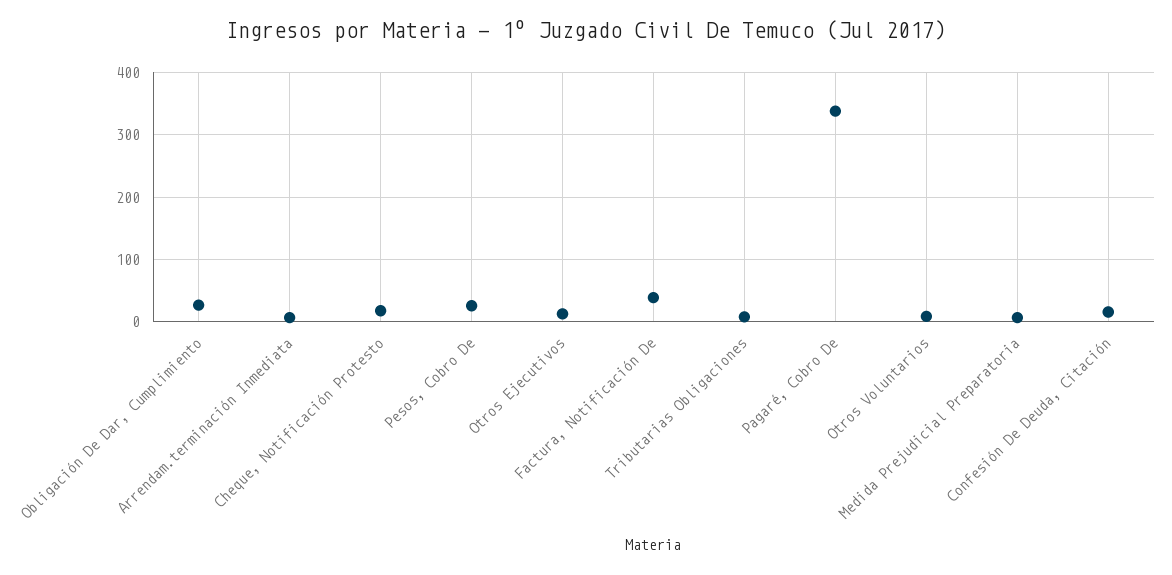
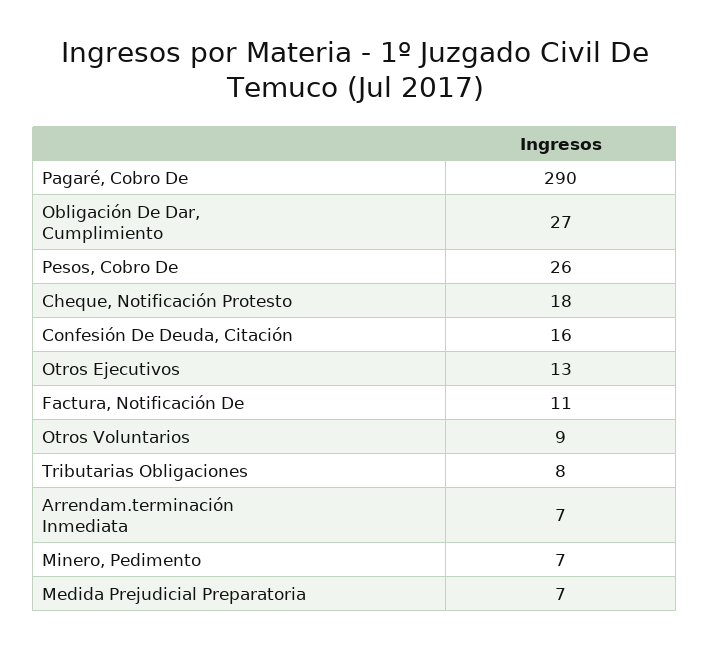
  {
    "Obligación De Dar, Cumplimiento": 27,
    "Arrendam.terminación Inmediata": 7,
    "Cheque, Notificación Protesto": 18,
    "Pesos, Cobro De": 26,
    "Otros Ejecutivos": 13,
-   "Factura, Notificación De": 40,
+   "Factura, Notificación De": 11,
    "Tributarias Obligaciones": 8,
-   "Pagaré, Cobro De": 340,
+   "Pagaré, Cobro De": 290,
    "Otros Voluntarios": 9,
    "Medida Prejudicial Preparatoria": 7,
-   "Confesión De Deuda, Citación": 16
+   "Confesión De Deuda, Citación": 16,
+   "Minero, Pedimento": 7
  }

